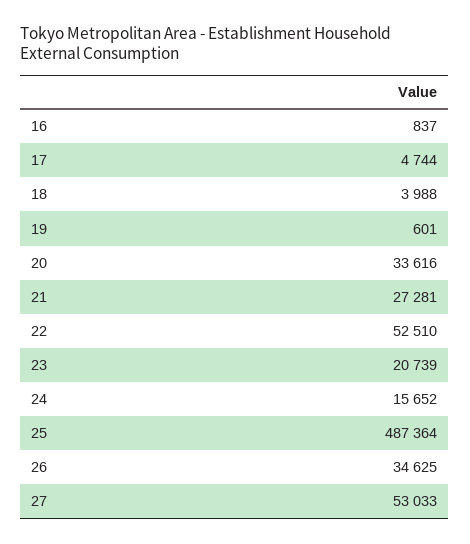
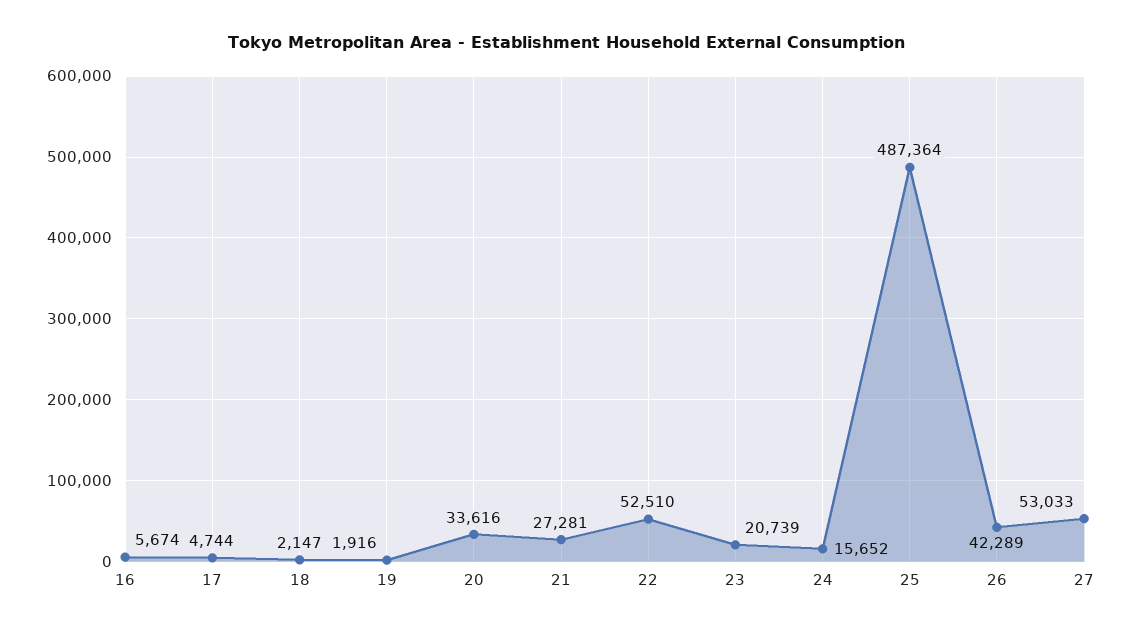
  {
-   "16": 837,
+   "16": 5674,
    "17": 4744,
-   "18": 3988,
+   "18": 2147,
-   "19": 601,
+   "19": 1916,
    "20": 33616,
    "21": 27281,
    "22": 52510,
    "23": 20739,
    "24": 15652,
    "25": 487364,
-   "26": 34625,
+   "26": 42289,
    "27": 53033
  }

